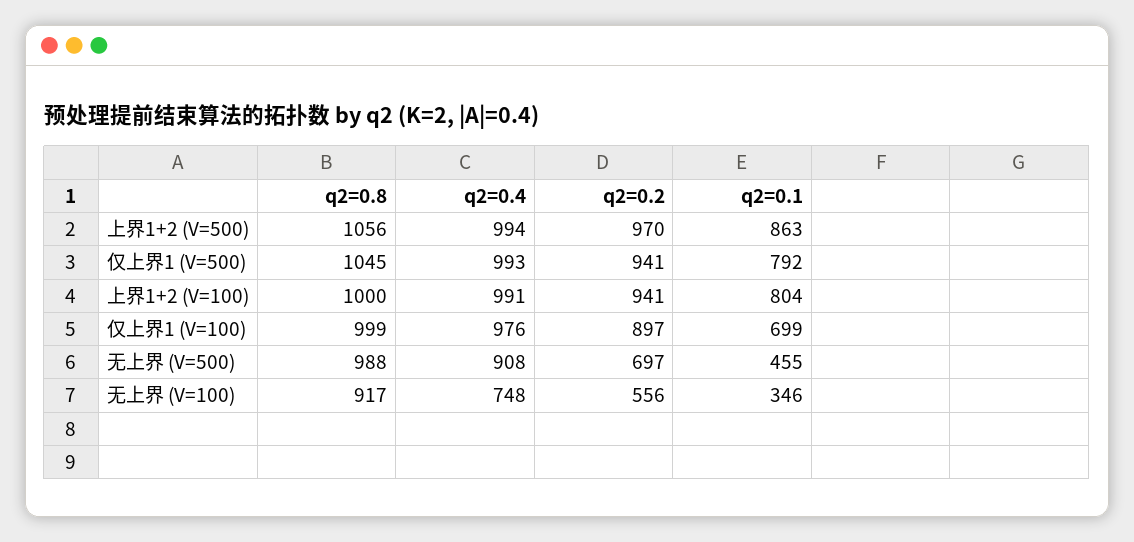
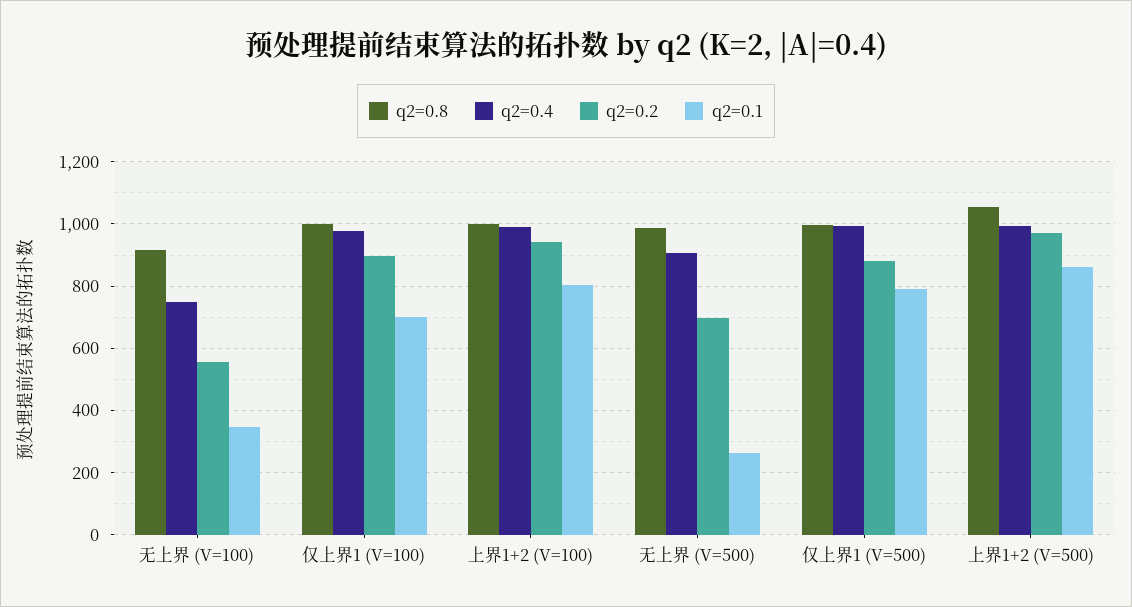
  {
    "q2=0.8": {
      "上界1+2 (V=500)": 1056,
-     "仅上界1 (V=500)": 1045,
+     "仅上界1 (V=500)": 1000,
      "上界1+2 (V=100)": 1000,
      "仅上界1 (V=100)": 999,
      "无上界 (V=500)": 988,
      "无上界 (V=100)": 917
    },
    "q2=0.4": {
      "上界1+2 (V=500)": 994,
      "仅上界1 (V=500)": 993,
      "上界1+2 (V=100)": 991,
      "仅上界1 (V=100)": 976,
      "无上界 (V=500)": 908,
      "无上界 (V=100)": 748
    },
    "q2=0.2": {
      "上界1+2 (V=500)": 970,
-     "仅上界1 (V=500)": 941,
+     "仅上界1 (V=500)": 880,
      "上界1+2 (V=100)": 941,
      "仅上界1 (V=100)": 897,
      "无上界 (V=500)": 697,
      "无上界 (V=100)": 556
    },
    "q2=0.1": {
      "上界1+2 (V=500)": 863,
      "仅上界1 (V=500)": 792,
      "上界1+2 (V=100)": 804,
      "仅上界1 (V=100)": 699,
-     "无上界 (V=500)": 455,
+     "无上界 (V=500)": 260,
      "无上界 (V=100)": 346
    }
  }

